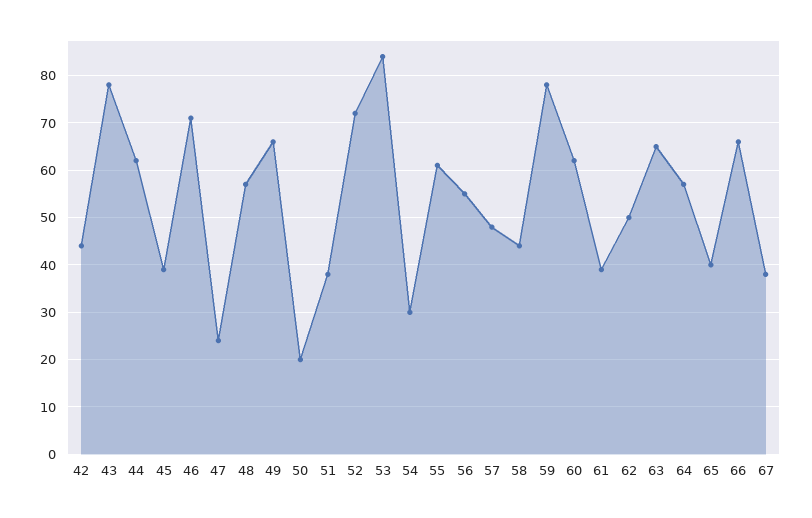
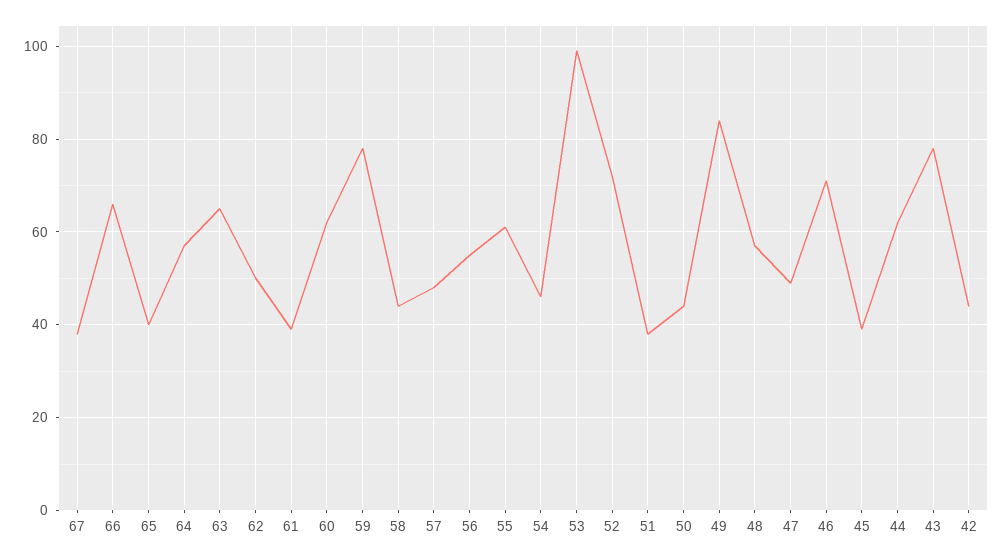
  {
    "42": 45,
    "43": 80,
    "44": 60,
    "45": 40,
    "46": 70,
-   "47": 25,
+   "47": 50,
    "48": 55,
-   "49": 65,
+   "49": 85,
-   "50": 20,
+   "50": 45,
    "51": 40,
    "52": 70,
-   "53": 85,
+   "53": 100,
-   "54": 30,
+   "54": 45,
    "55": 60,
    "56": 55,
    "57": 50,
    "58": 45,
    "59": 80,
    "60": 60,
    "61": 40,
    "62": 50,
    "63": 65,
    "64": 55,
    "65": 40,
    "66": 65,
    "67": 40
  }

